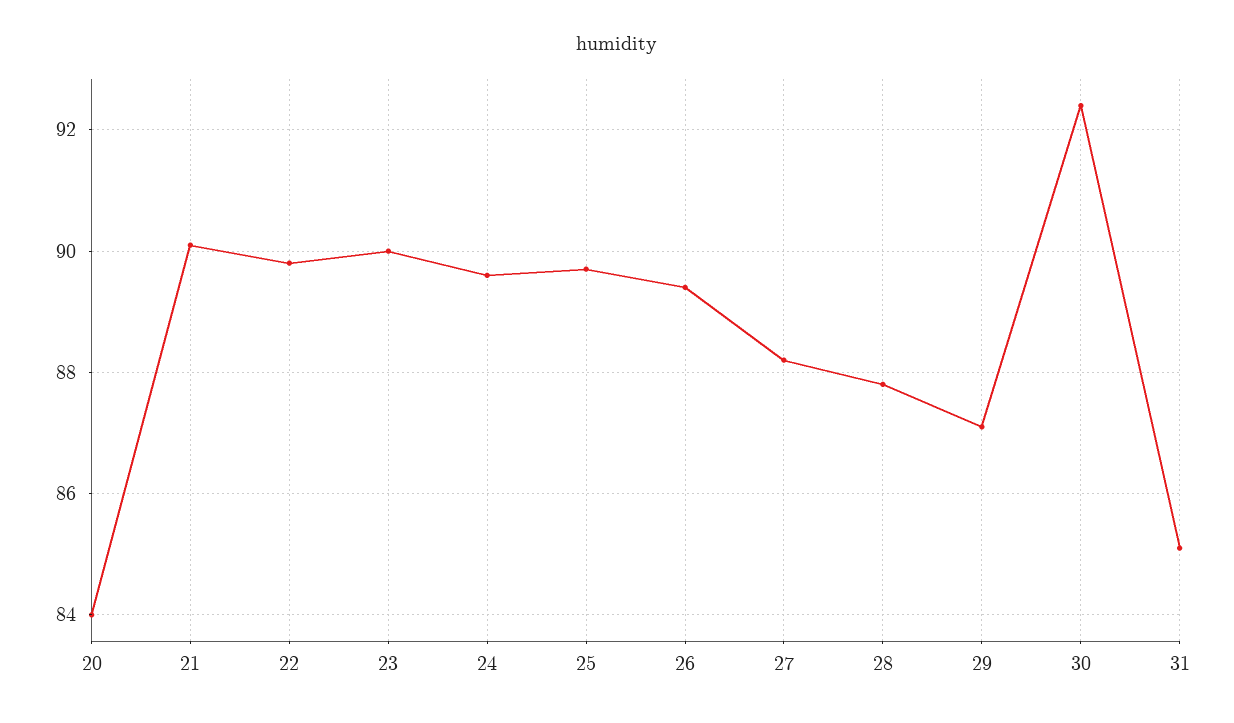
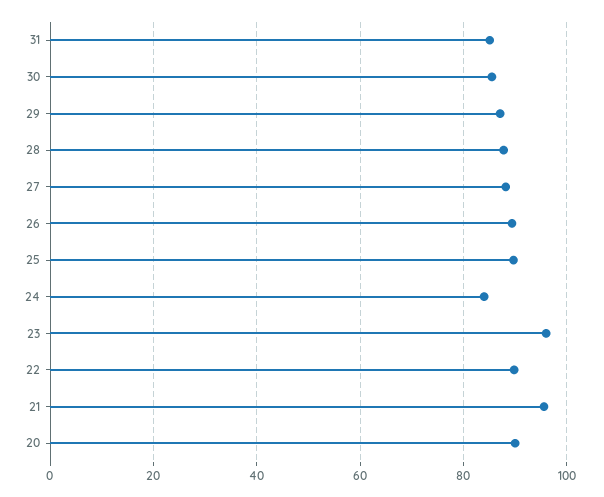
  {
-   "20": 84,
+   "20": 90,
-   "21": 90,
+   "21": 96,
    "22": 90,
-   "23": 90,
+   "23": 96,
-   "24": 89.5,
+   "24": 84,
    "25": 89.5,
    "26": 89.5,
    "27": 88,
    "28": 88,
    "29": 87,
-   "30": 92.5,
+   "30": 86,
    "31": 85
  }

